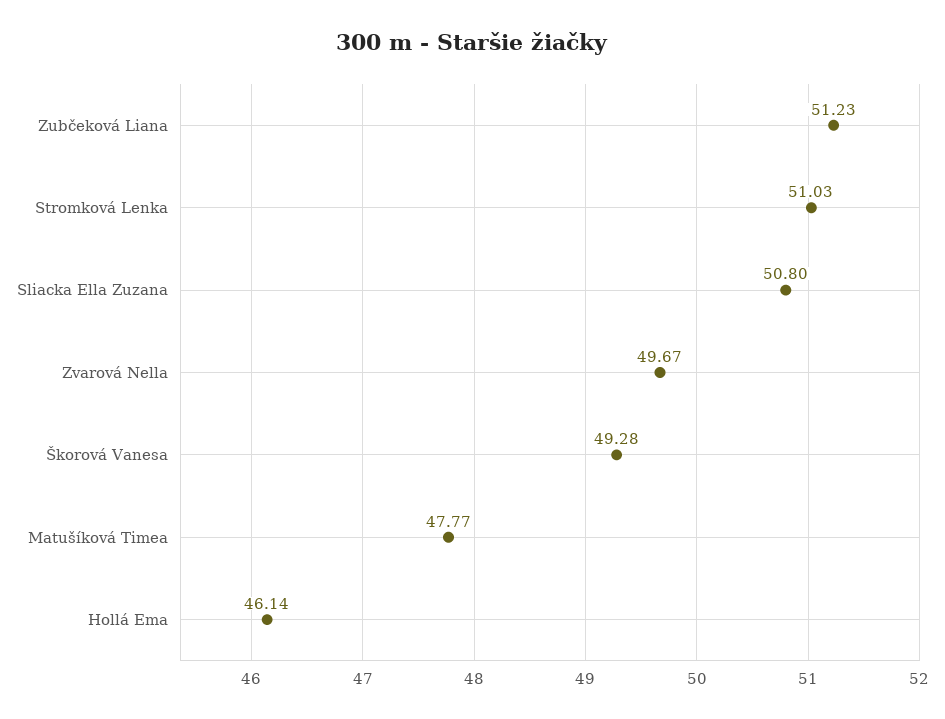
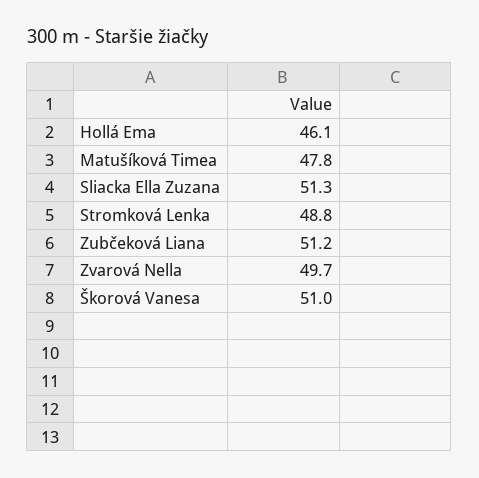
  {
    "Zubčeková Liana": 51.23,
-   "Stromková Lenka": 51.03,
+   "Stromková Lenka": 48.8,
-   "Sliacka Ella Zuzana": 50.8,
+   "Sliacka Ella Zuzana": 51.3,
    "Zvarová Nella": 49.67,
-   "Škorová Vanesa": 49.28,
+   "Škorová Vanesa": 51,
    "Matušíková Timea": 47.77,
    "Hollá Ema": 46.14
  }

